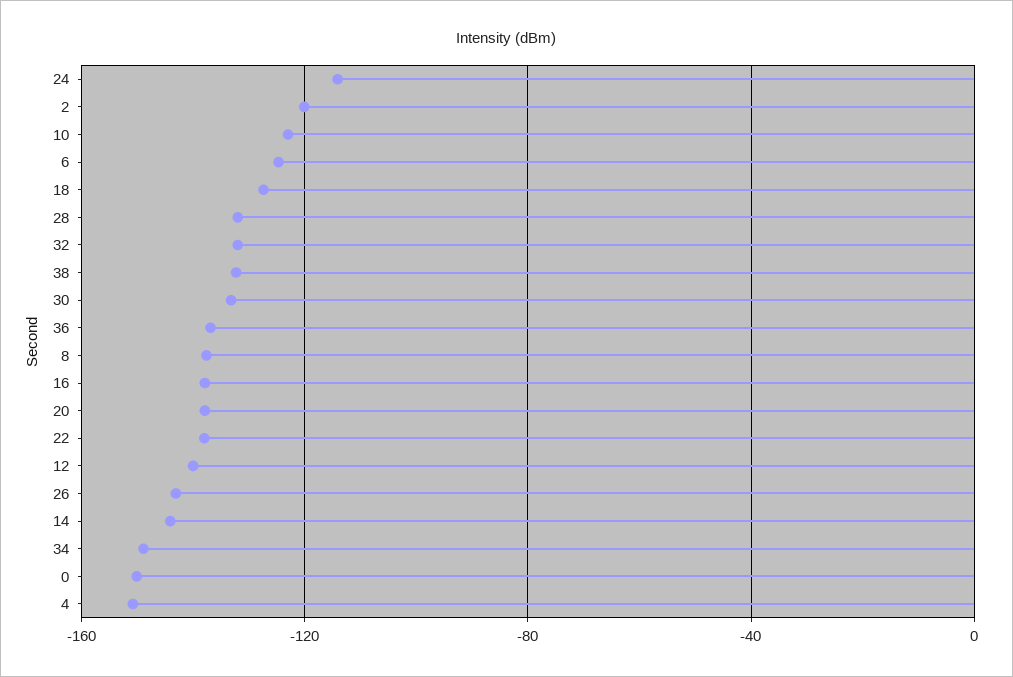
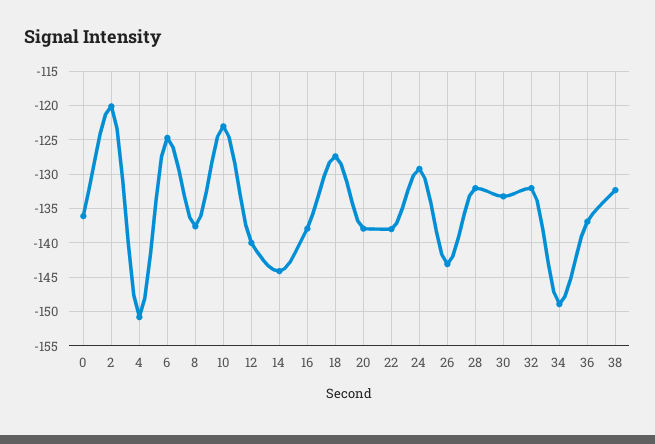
  {
-   "24": -115,
+   "24": -129,
    "2": -120,
    "10": -123,
    "6": -125,
    "18": -127,
    "28": -132,
    "32": -132,
    "38": -132,
    "30": -133,
    "36": -137,
    "8": -138,
    "16": -138,
    "20": -138,
    "22": -138,
    "12": -140,
    "26": -143,
    "14": -144,
    "34": -149,
-   "0": -150,
+   "0": -136,
    "4": -151
  }

